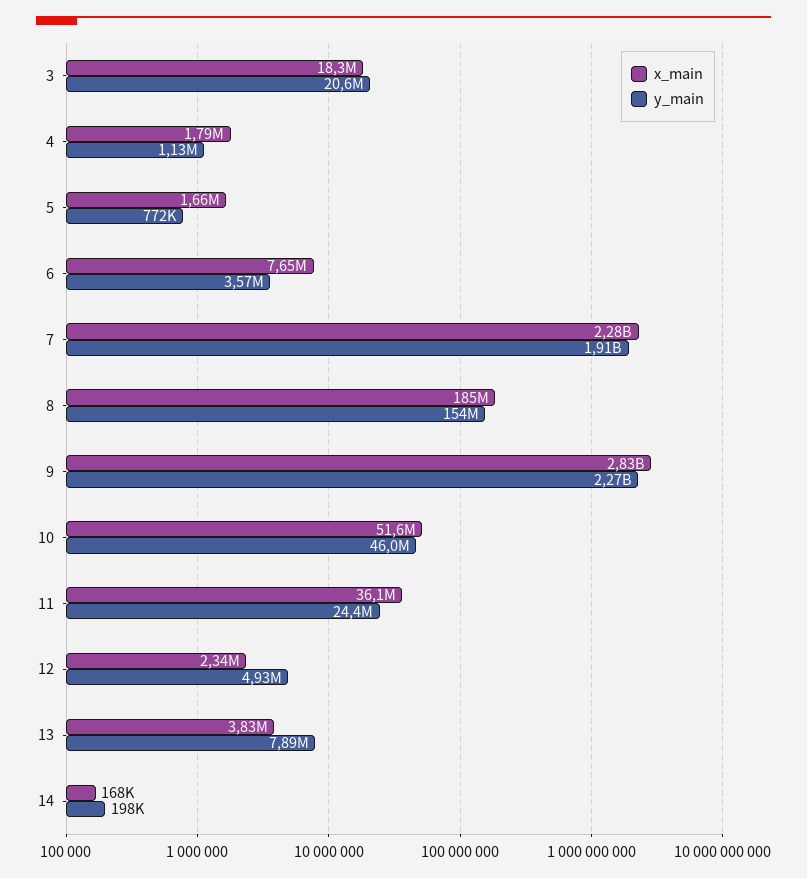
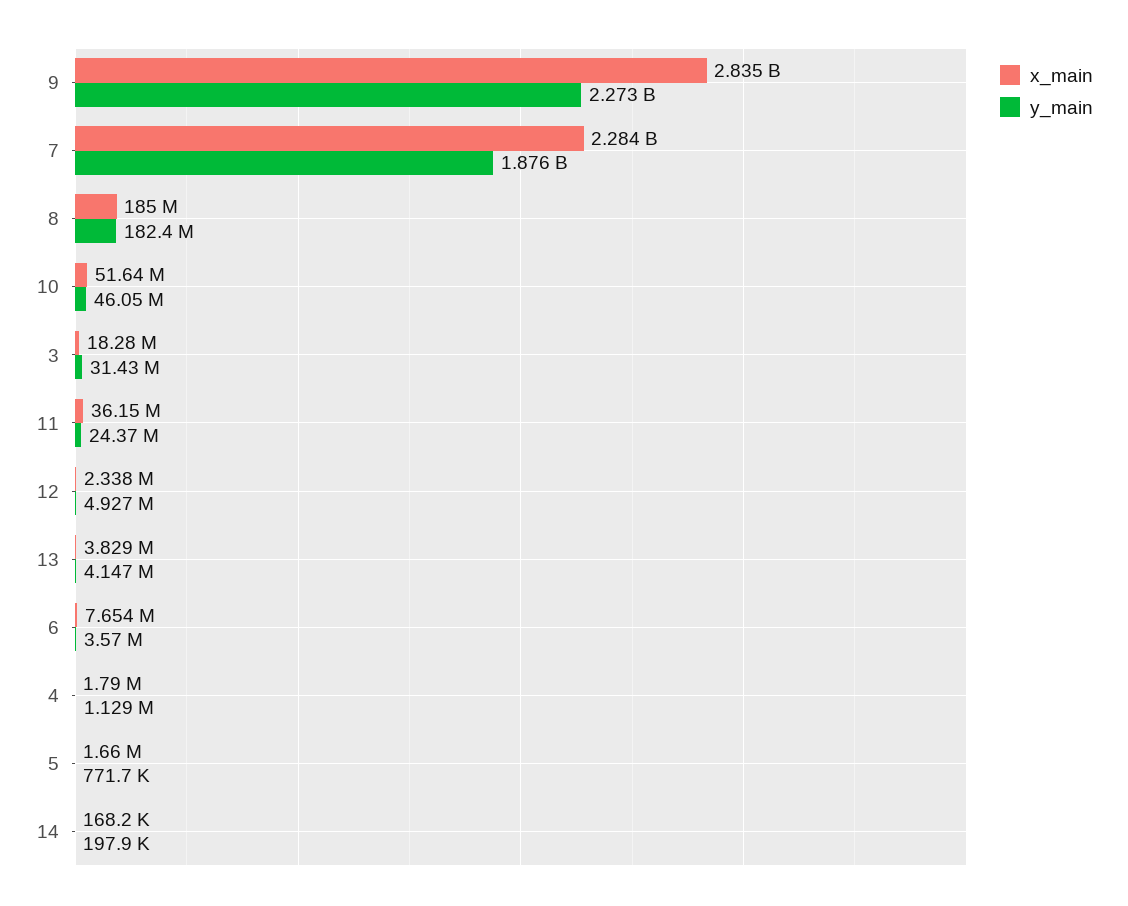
  {
    "x_main": {
      "3": 18280000,
      "4": 1790000,
      "5": 1660000,
      "6": 7654000,
      "7": 2284000000,
      "8": 185000000,
      "9": 2835000000,
      "10": 51640000,
      "11": 36150000,
      "12": 2338000,
      "13": 3829000,
      "14": 168200
    },
    "y_main": {
-     "3": 20600000,
+     "3": 31430000,
      "4": 1129000,
      "5": 771700,
      "6": 3570000,
-     "7": 1910000000,
+     "7": 1876000000,
-     "8": 154000000,
+     "8": 182400000,
      "9": 2273000000,
      "10": 46050000,
      "11": 24370000,
      "12": 4927000,
-     "13": 7890000,
+     "13": 4147000,
      "14": 197900
    }
  }

